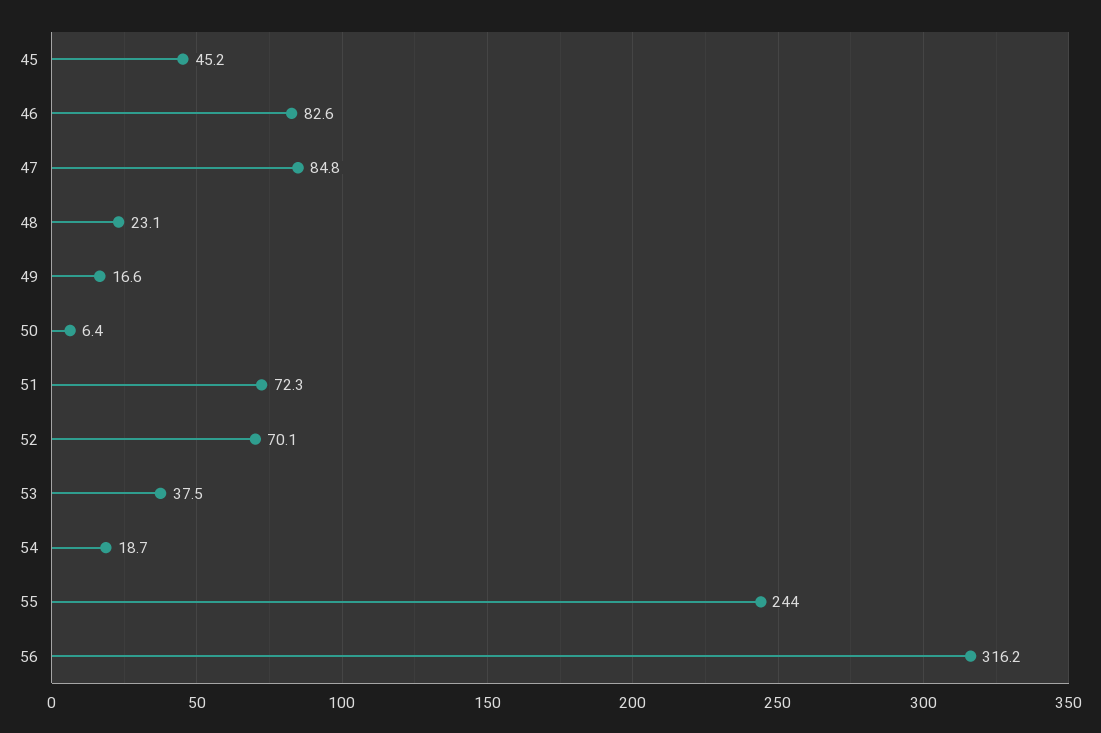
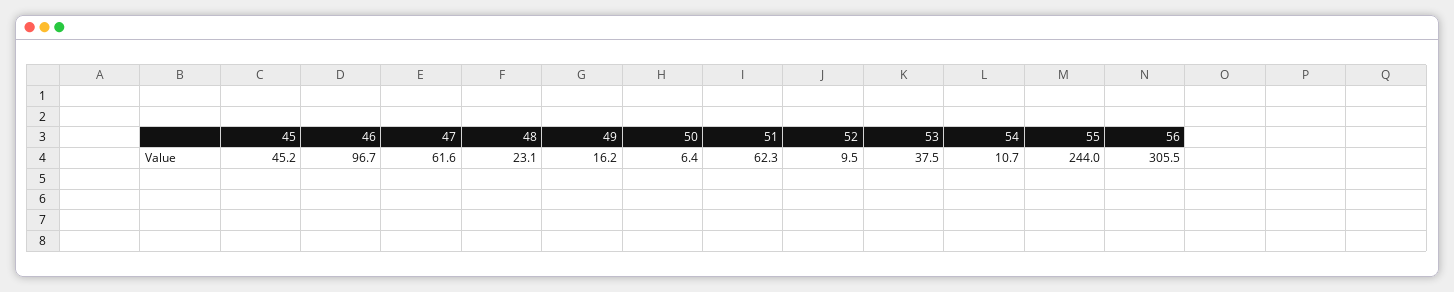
  {
    "45": 45.2,
-   "46": 82.6,
+   "46": 96.7,
-   "47": 84.8,
+   "47": 61.6,
    "48": 23.1,
-   "49": 16.6,
+   "49": 16.2,
    "50": 6.4,
-   "51": 72.3,
+   "51": 62.3,
-   "52": 70.1,
+   "52": 9.5,
    "53": 37.5,
-   "54": 18.7,
+   "54": 10.7,
    "55": 244,
-   "56": 316.2
+   "56": 305.5
  }

